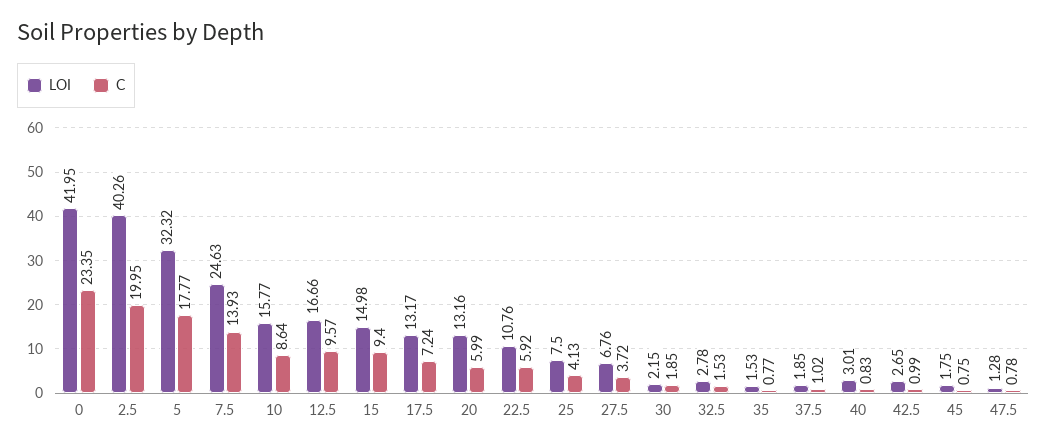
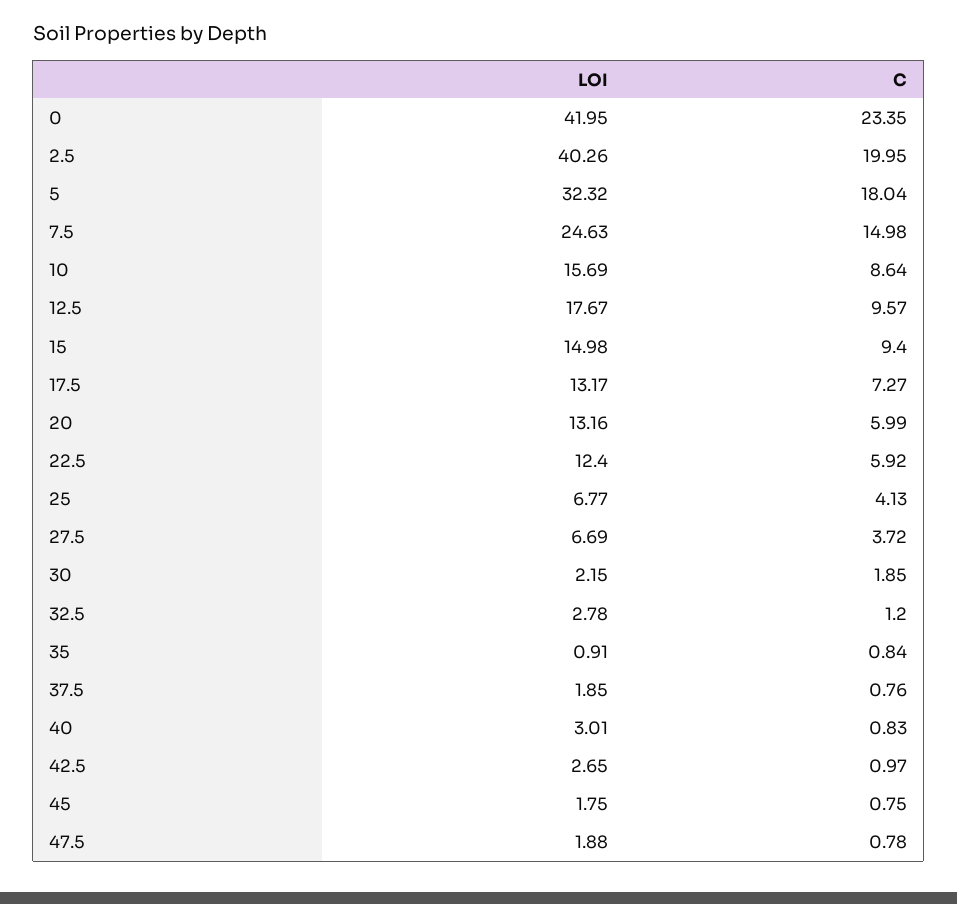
  {
    "LOI": {
      "0": 41.95,
      "2.5": 40.26,
      "5": 32.32,
      "7.5": 24.63,
-     "10": 15.77,
+     "10": 15.69,
-     "12.5": 16.66,
+     "12.5": 17.67,
      "15": 14.98,
      "17.5": 13.17,
      "20": 13.16,
-     "22.5": 10.76,
+     "22.5": 12.4,
-     "25": 7.5,
+     "25": 6.77,
-     "27.5": 6.76,
+     "27.5": 6.69,
      "30": 2.15,
      "32.5": 2.78,
-     "35": 1.53,
+     "35": 0.91,
      "37.5": 1.85,
      "40": 3.01,
      "42.5": 2.65,
      "45": 1.75,
-     "47.5": 1.28
+     "47.5": 1.88
    },
    "C": {
      "0": 23.35,
      "2.5": 19.95,
-     "5": 17.77,
+     "5": 18.04,
-     "7.5": 13.93,
+     "7.5": 14.98,
      "10": 8.64,
      "12.5": 9.57,
      "15": 9.4,
-     "17.5": 7.24,
+     "17.5": 7.27,
      "20": 5.99,
      "22.5": 5.92,
      "25": 4.13,
      "27.5": 3.72,
      "30": 1.85,
-     "32.5": 1.53,
+     "32.5": 1.2,
-     "35": 0.77,
+     "35": 0.84,
-     "37.5": 1.02,
+     "37.5": 0.76,
      "40": 0.83,
-     "42.5": 0.99,
+     "42.5": 0.97,
      "45": 0.75,
      "47.5": 0.78
    }
  }

